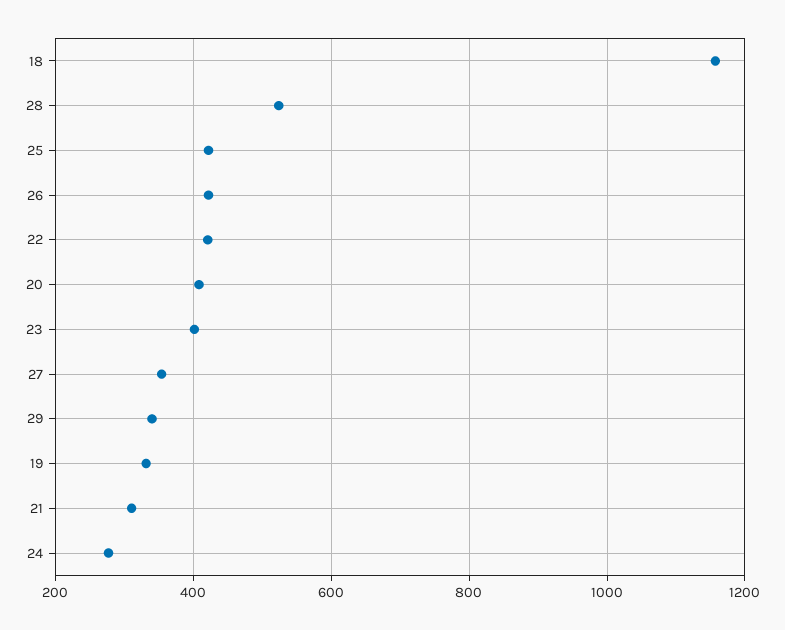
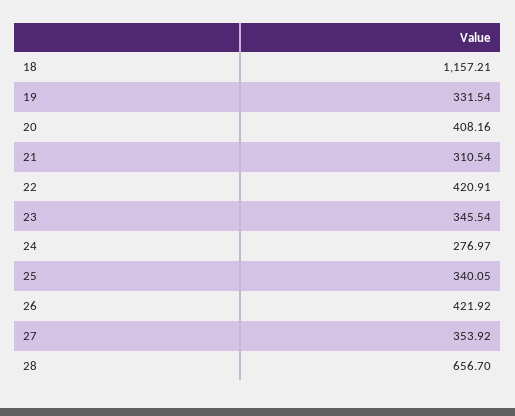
  {
    "18": 1157.21,
-   "28": 520,
+   "28": 656.7,
-   "25": 420,
+   "25": 340.05,
    "26": 421.92,
    "22": 420.91,
    "20": 408.16,
-   "23": 400,
+   "23": 345.54,
    "27": 353.92,
-   "29": 340,
    "19": 331.54,
    "21": 310.54,
    "24": 276.97
  }

